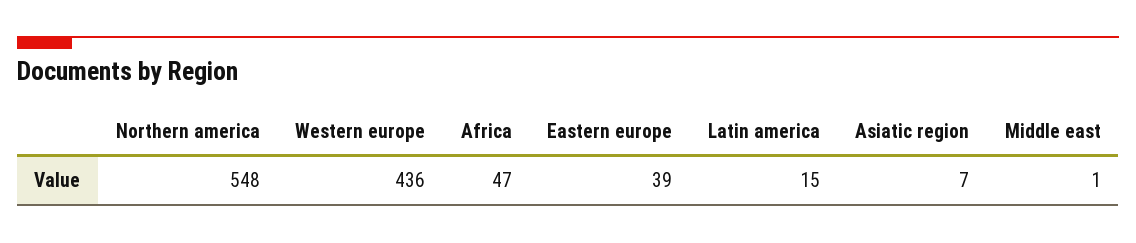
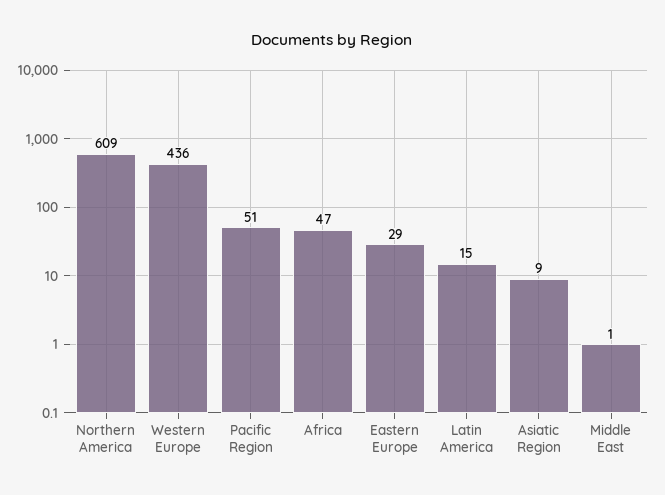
  {
-   "Northern america": 548,
+   "Northern america": 609,
    "Western europe": 436,
    "Africa": 47,
-   "Eastern europe": 39,
+   "Eastern europe": 29,
    "Latin america": 15,
-   "Asiatic region": 7,
+   "Asiatic region": 9,
-   "Middle east": 1
+   "Middle east": 1,
+   "Pacific Region": 51
  }

